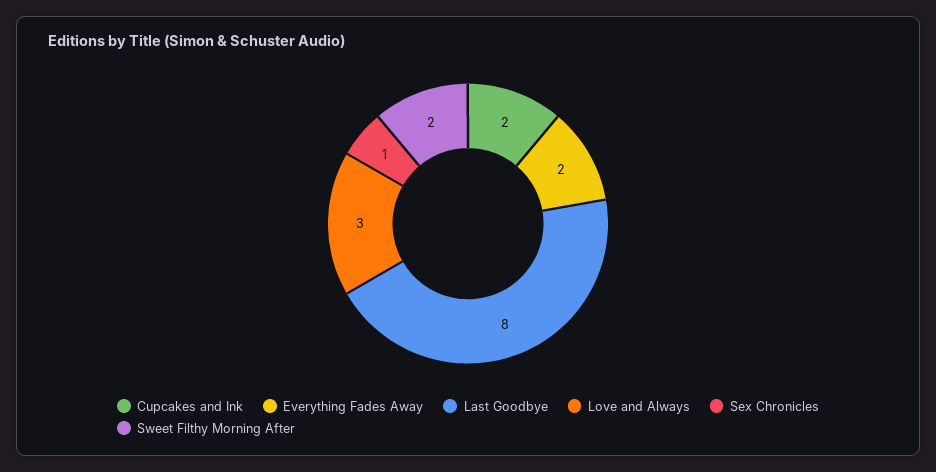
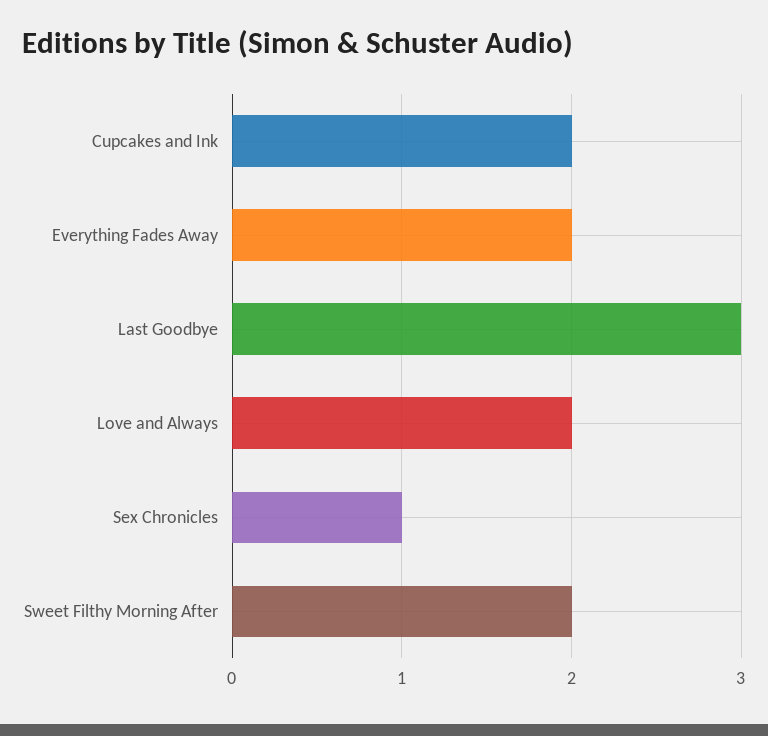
  {
    "Cupcakes and Ink": 2,
    "Everything Fades Away": 2,
-   "Last Goodbye": 8,
+   "Last Goodbye": 3,
-   "Love and Always": 3,
+   "Love and Always": 2,
    "Sex Chronicles": 1,
    "Sweet Filthy Morning After": 2
  }

